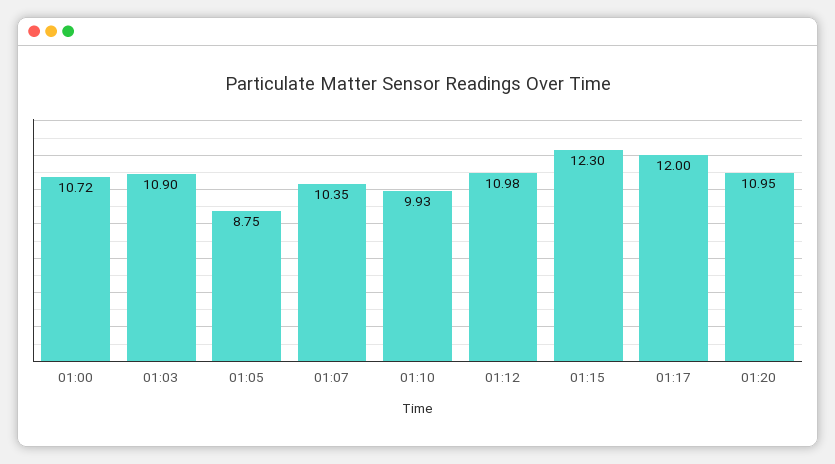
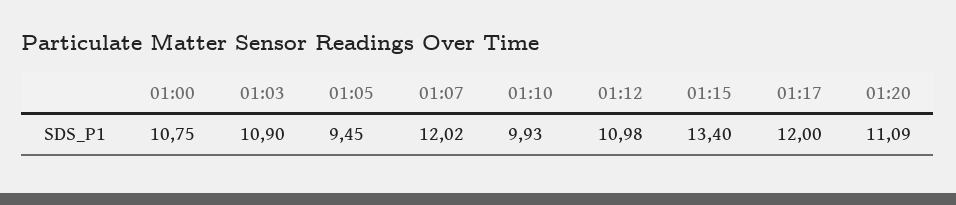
  {
-   "01:00": 10.72,
+   "01:00": 10.75,
    "01:03": 10.9,
-   "01:05": 8.75,
+   "01:05": 9.45,
-   "01:07": 10.35,
+   "01:07": 12.02,
    "01:10": 9.93,
    "01:12": 10.98,
-   "01:15": 12.3,
+   "01:15": 13.4,
    "01:17": 12,
-   "01:20": 10.95
+   "01:20": 11.09
  }

